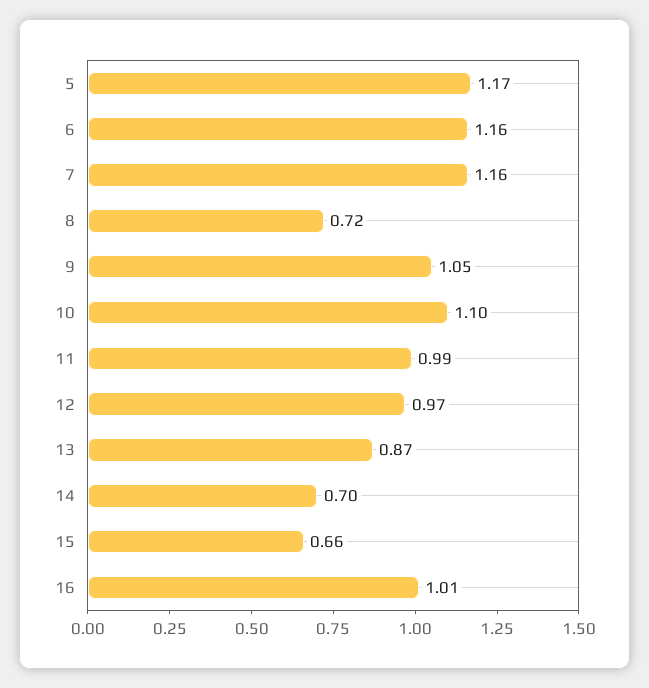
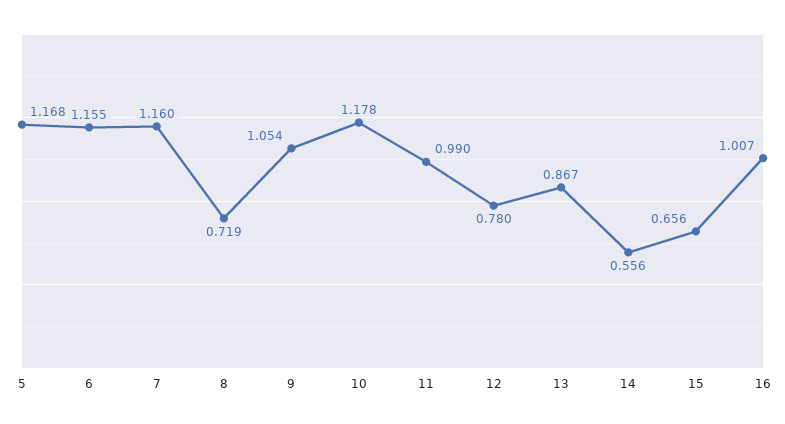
  {
    "5": 1.168,
    "6": 1.155,
    "7": 1.16,
    "8": 0.719,
    "9": 1.054,
-   "10": 1.1,
+   "10": 1.178,
    "11": 0.99,
-   "12": 0.97,
+   "12": 0.78,
    "13": 0.867,
-   "14": 0.7,
+   "14": 0.556,
    "15": 0.656,
    "16": 1.007
  }

